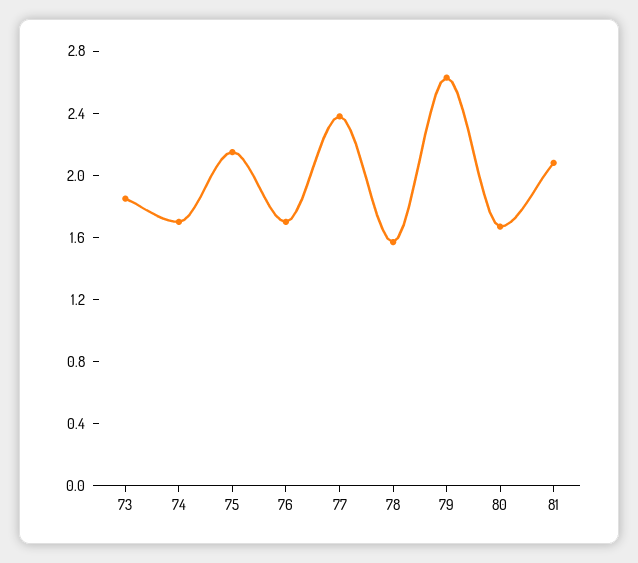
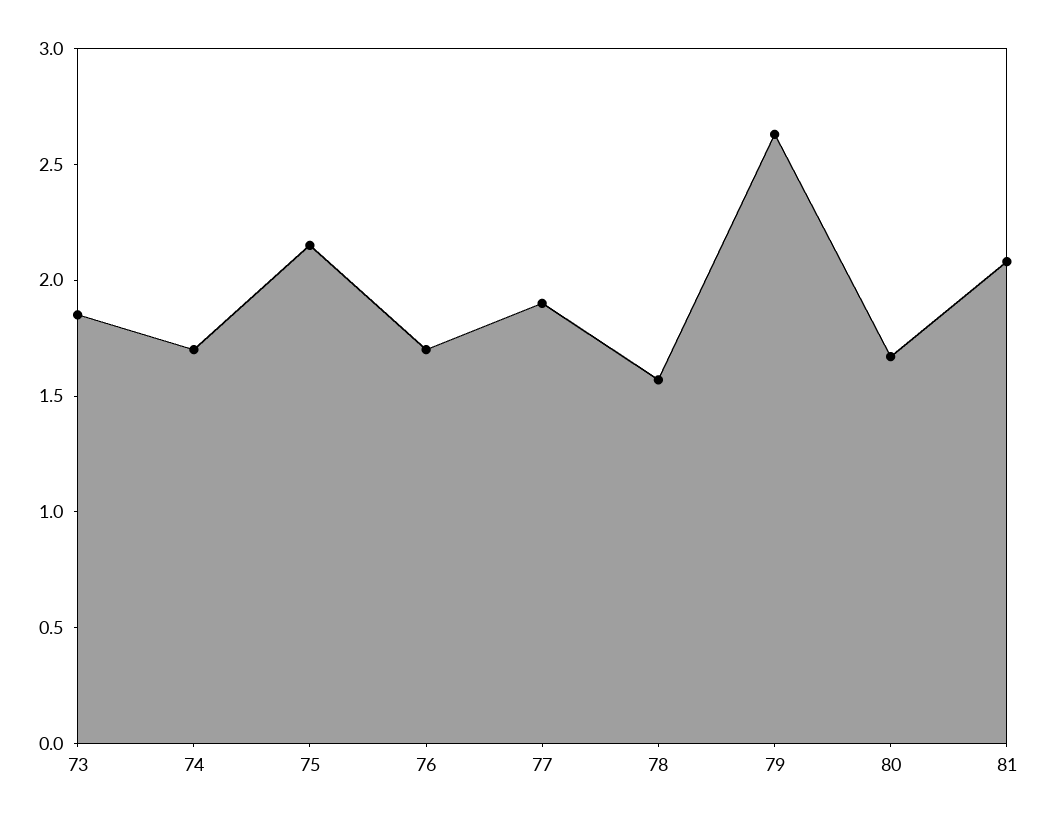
  {
    "73": 1.9,
    "74": 1.7,
    "75": 2.2,
    "76": 1.7,
-   "77": 2.4,
+   "77": 1.9,
    "78": 1.6,
    "79": 2.6,
    "80": 1.7,
    "81": 2.1
  }

